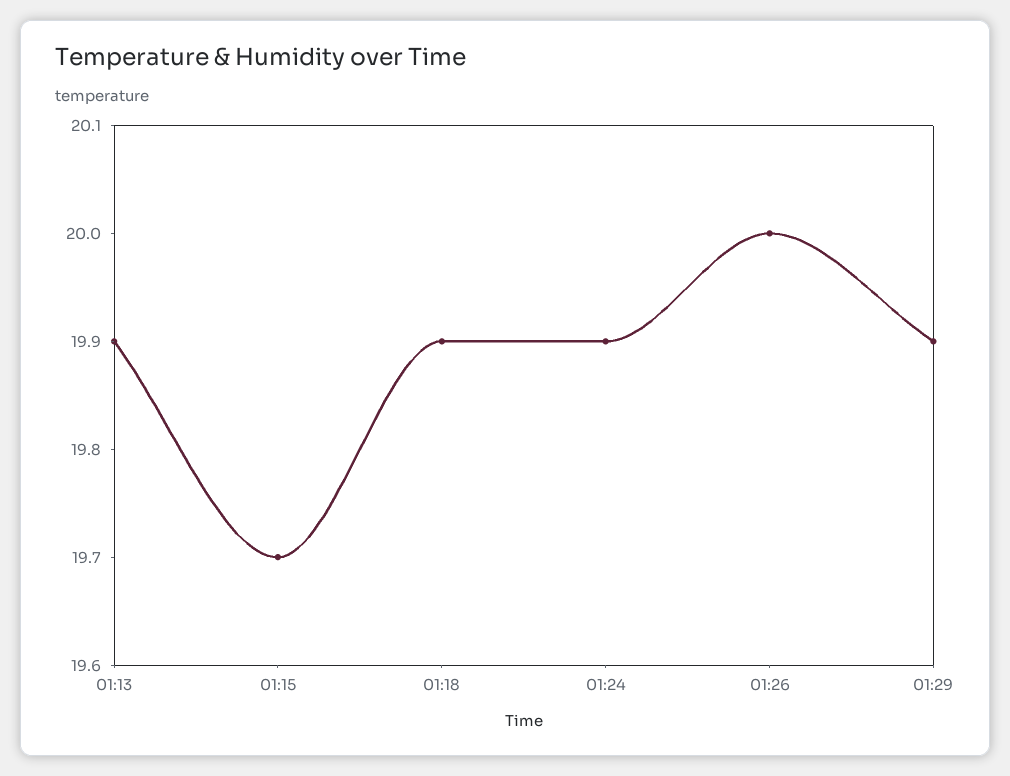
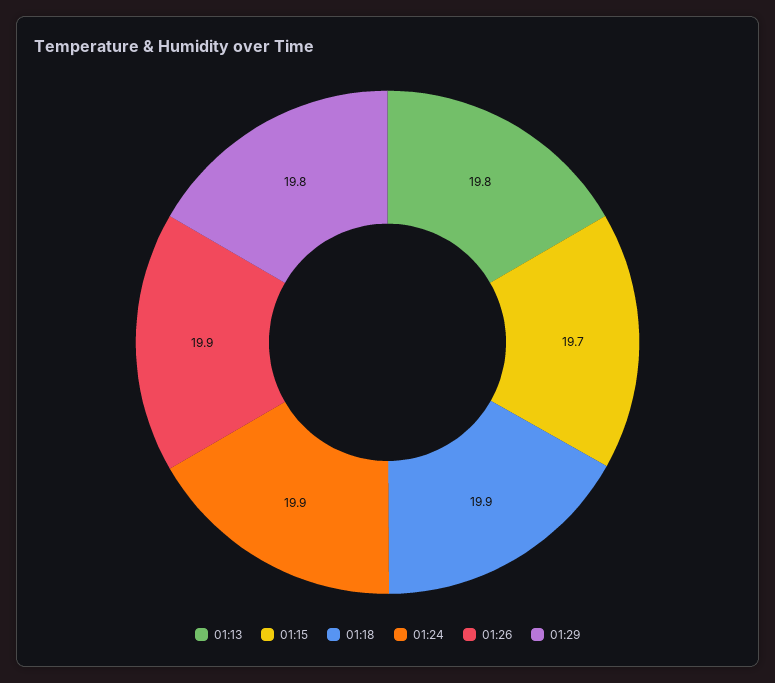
  {
-   "01:13": 19.9,
+   "01:13": 19.8,
    "01:15": 19.7,
    "01:18": 19.9,
    "01:24": 19.9,
-   "01:26": 20,
+   "01:26": 19.9,
-   "01:29": 19.9
+   "01:29": 19.8
  }

